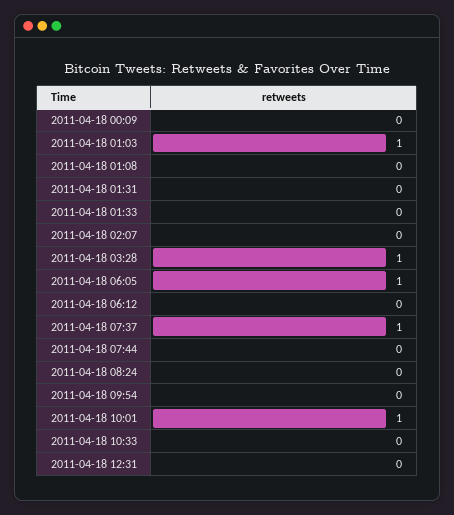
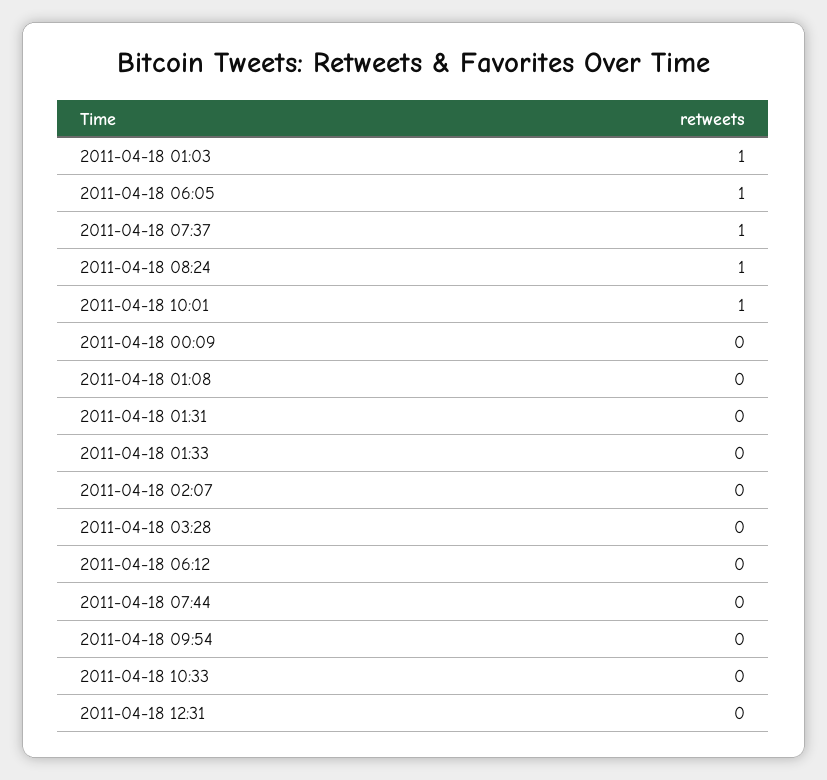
  {
    "2011-04-18 00:09": 0,
    "2011-04-18 01:03": 1,
    "2011-04-18 01:08": 0,
    "2011-04-18 01:31": 0,
    "2011-04-18 01:33": 0,
    "2011-04-18 02:07": 0,
-   "2011-04-18 03:28": 1,
+   "2011-04-18 03:28": 0,
    "2011-04-18 06:05": 1,
    "2011-04-18 06:12": 0,
    "2011-04-18 07:37": 1,
    "2011-04-18 07:44": 0,
-   "2011-04-18 08:24": 0,
+   "2011-04-18 08:24": 1,
    "2011-04-18 09:54": 0,
    "2011-04-18 10:01": 1,
    "2011-04-18 10:33": 0,
    "2011-04-18 12:31": 0
  }

